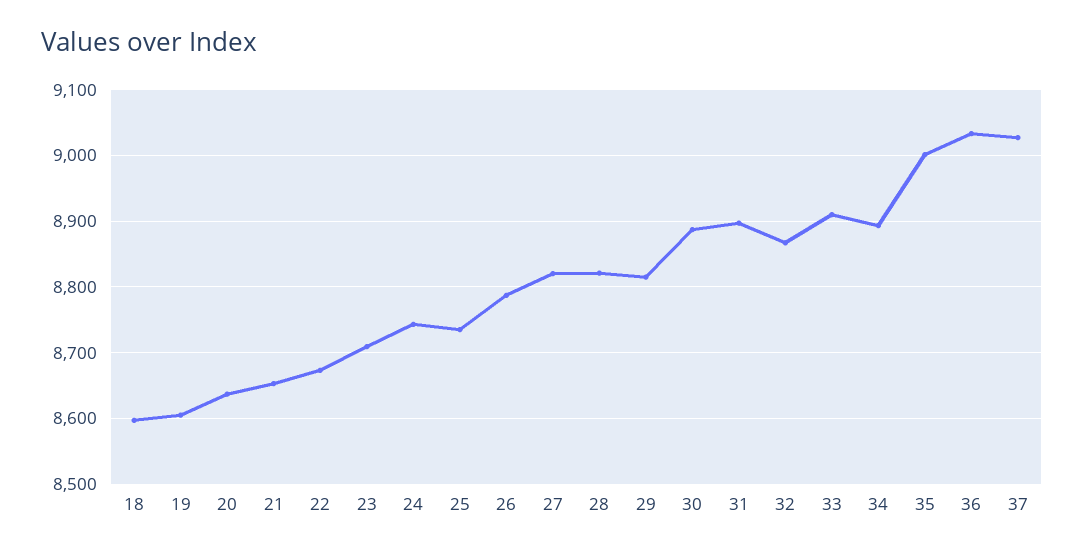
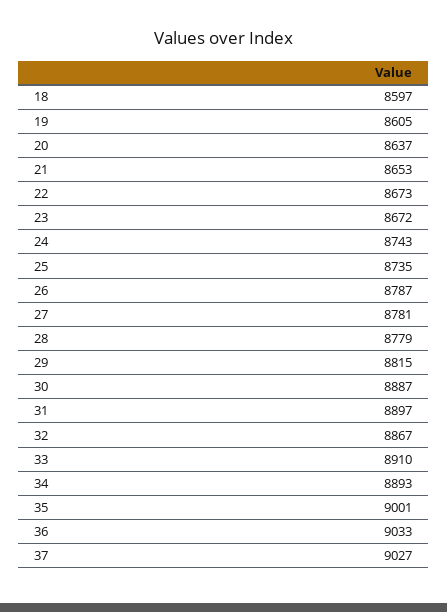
  {
    "18": 8597,
    "19": 8605,
    "20": 8637,
    "21": 8653,
    "22": 8673,
-   "23": 8710,
+   "23": 8672,
    "24": 8743,
    "25": 8735,
    "26": 8787,
-   "27": 8820,
+   "27": 8781,
-   "28": 8820,
+   "28": 8779,
    "29": 8815,
    "30": 8887,
    "31": 8897,
    "32": 8867,
    "33": 8910,
    "34": 8893,
    "35": 9001,
    "36": 9033,
    "37": 9027
  }

